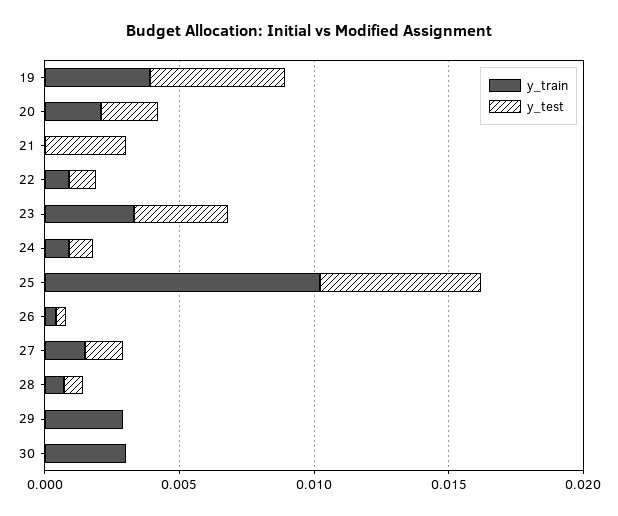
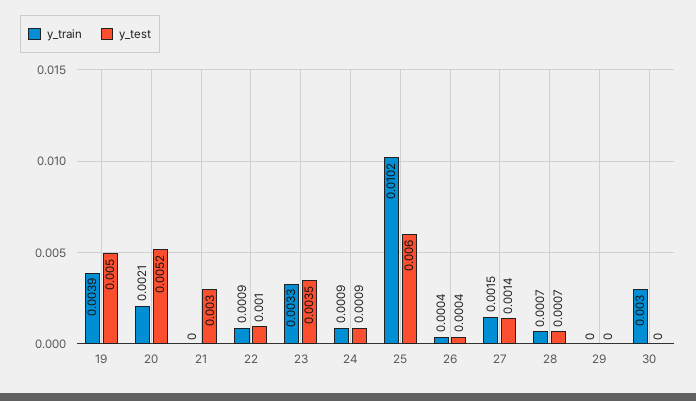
  {
    "y_train": {
      "19": 0.0039,
      "20": 0.0021,
      "21": 0,
      "22": 0.0009,
      "23": 0.0033,
      "24": 0.0009,
      "25": 0.0102,
      "26": 0.0004,
      "27": 0.0015,
      "28": 0.0007,
-     "29": 0.003,
+     "29": 0,
      "30": 0.003
    },
    "y_test": {
      "19": 0.005,
-     "20": 0.002,
+     "20": 0.0052,
      "21": 0.003,
      "22": 0.001,
      "23": 0.0035,
      "24": 0.0009,
      "25": 0.006,
      "26": 0.0004,
      "27": 0.0014,
      "28": 0.0007,
      "29": 0,
      "30": 0
    }
  }

